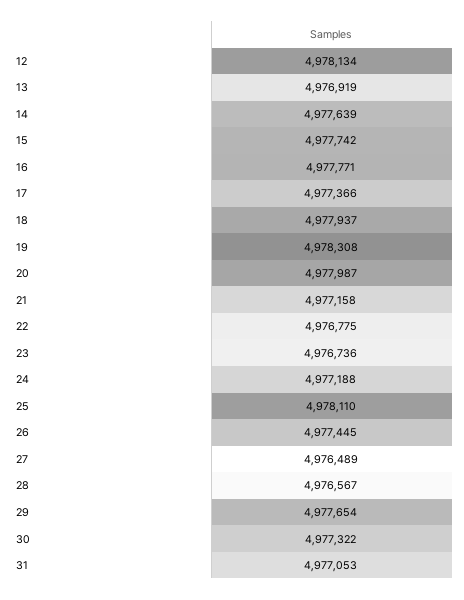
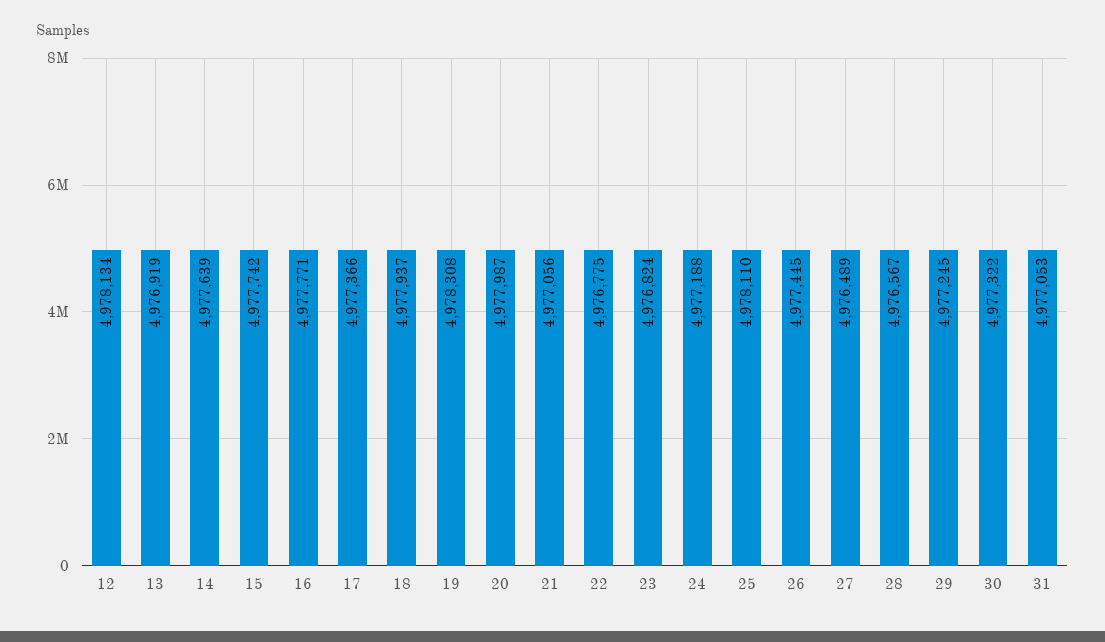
  {
    "12": 4978134,
    "13": 4976919,
    "14": 4977639,
    "15": 4977742,
    "16": 4977771,
    "17": 4977366,
    "18": 4977937,
    "19": 4978308,
    "20": 4977987,
-   "21": 4977158,
+   "21": 4977056,
    "22": 4976775,
-   "23": 4976736,
+   "23": 4976824,
    "24": 4977188,
    "25": 4978110,
    "26": 4977445,
    "27": 4976489,
    "28": 4976567,
-   "29": 4977654,
+   "29": 4977245,
    "30": 4977322,
    "31": 4977053
  }

